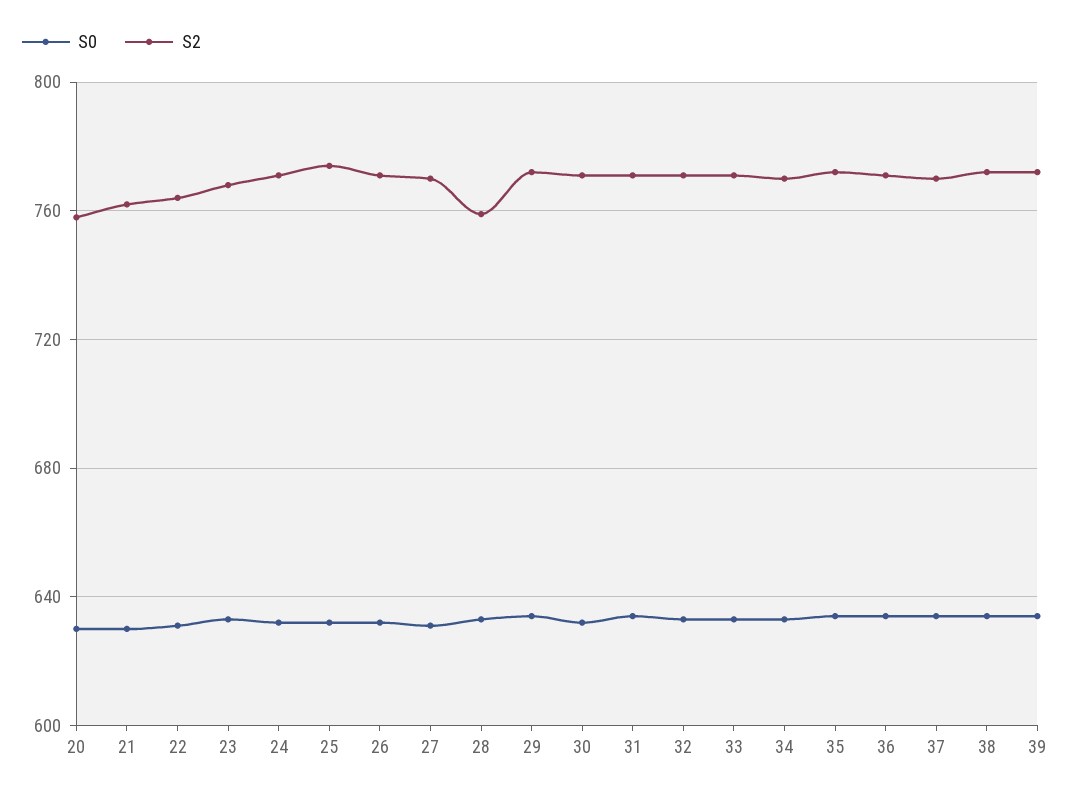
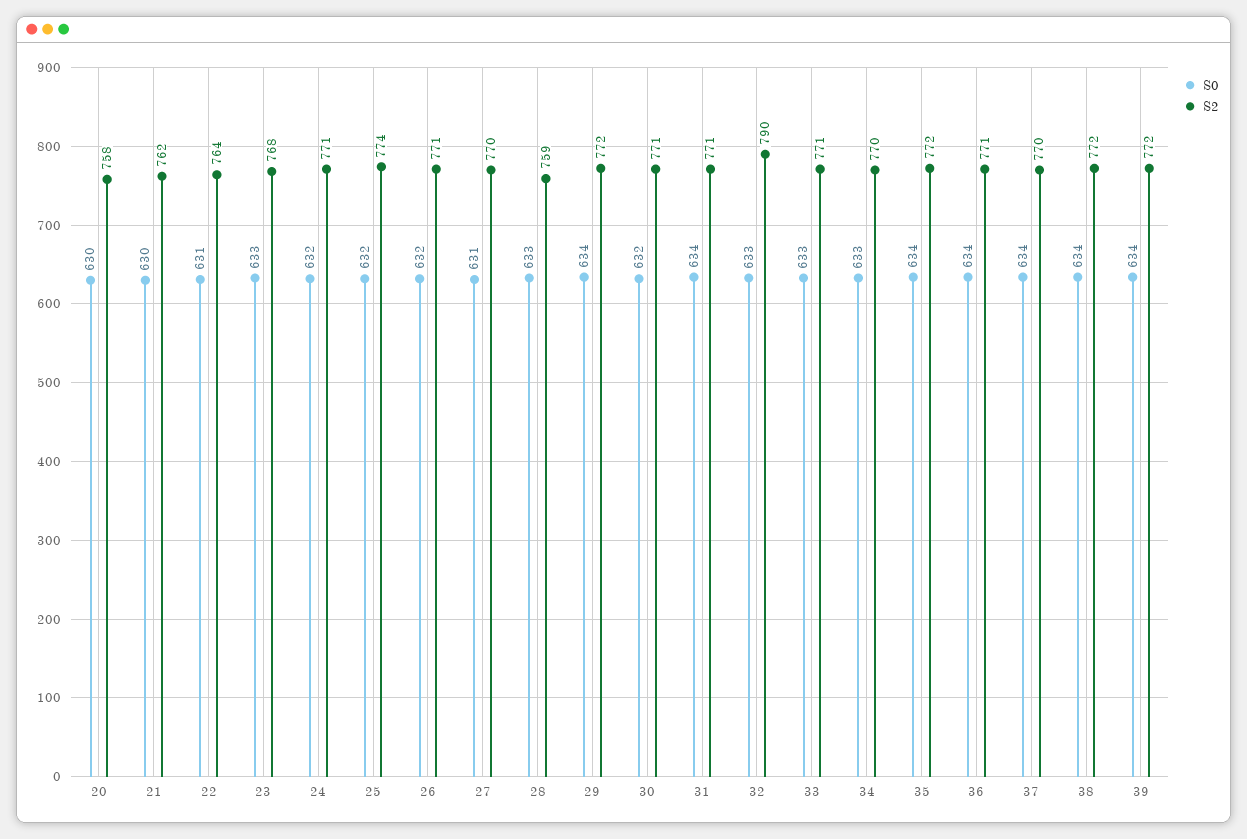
  {
    "S0": {
      "20": 630,
      "21": 630,
      "22": 631,
      "23": 633,
      "24": 632,
      "25": 632,
      "26": 632,
      "27": 631,
      "28": 633,
      "29": 634,
      "30": 632,
      "31": 634,
      "32": 633,
      "33": 633,
      "34": 633,
      "35": 634,
      "36": 634,
      "37": 634,
      "38": 634,
      "39": 634
    },
    "S2": {
      "20": 758,
      "21": 762,
      "22": 764,
      "23": 768,
      "24": 771,
      "25": 774,
      "26": 771,
      "27": 770,
      "28": 759,
      "29": 772,
      "30": 771,
      "31": 771,
-     "32": 770,
+     "32": 790,
      "33": 771,
      "34": 770,
      "35": 772,
      "36": 771,
      "37": 770,
      "38": 772,
      "39": 772
    }
  }

